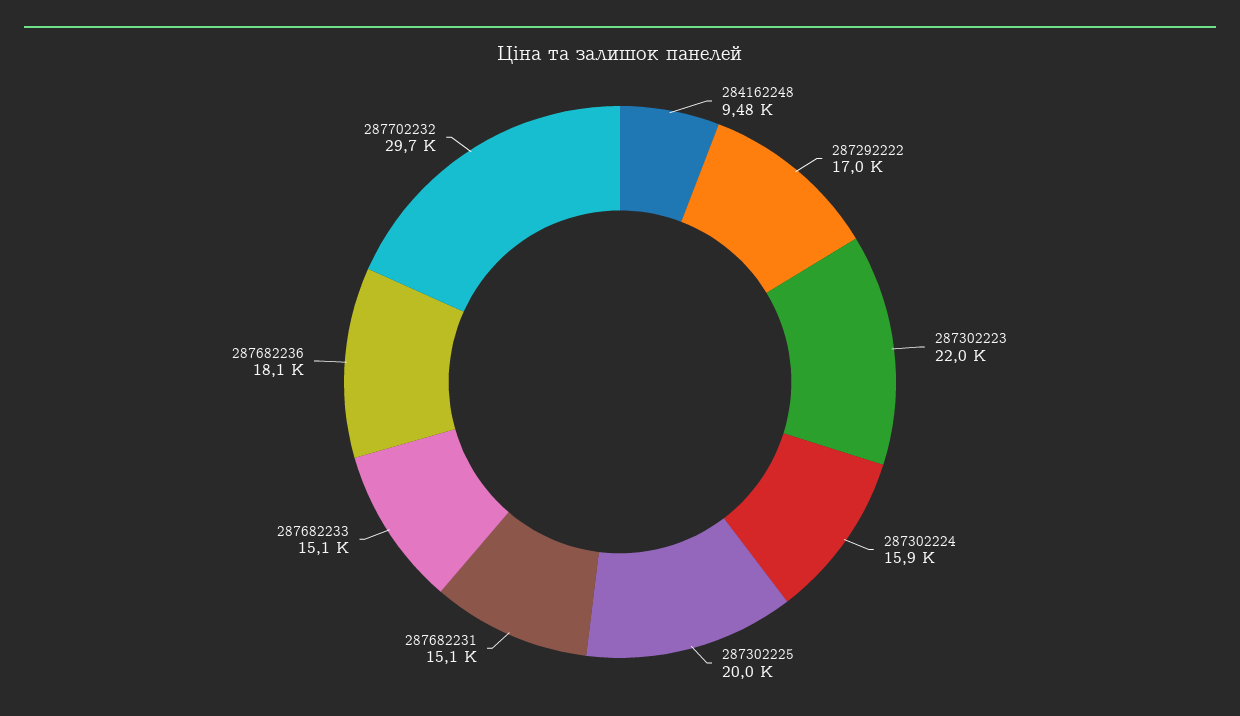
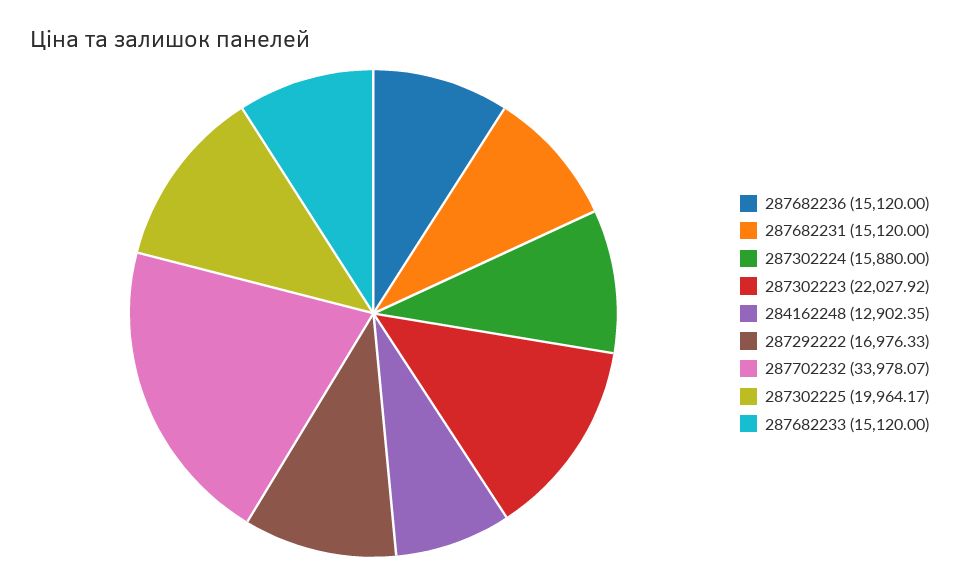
  {
-   "284162248": 9480,
+   "284162248": 12902.35,
    "287292222": 16976.33,
    "287302223": 22027.92,
    "287302224": 15880,
    "287302225": 19964.17,
    "287682231": 15120,
    "287682233": 15120,
-   "287682236": 18100,
+   "287682236": 15120,
-   "287702232": 29700
+   "287702232": 33978.07
  }

